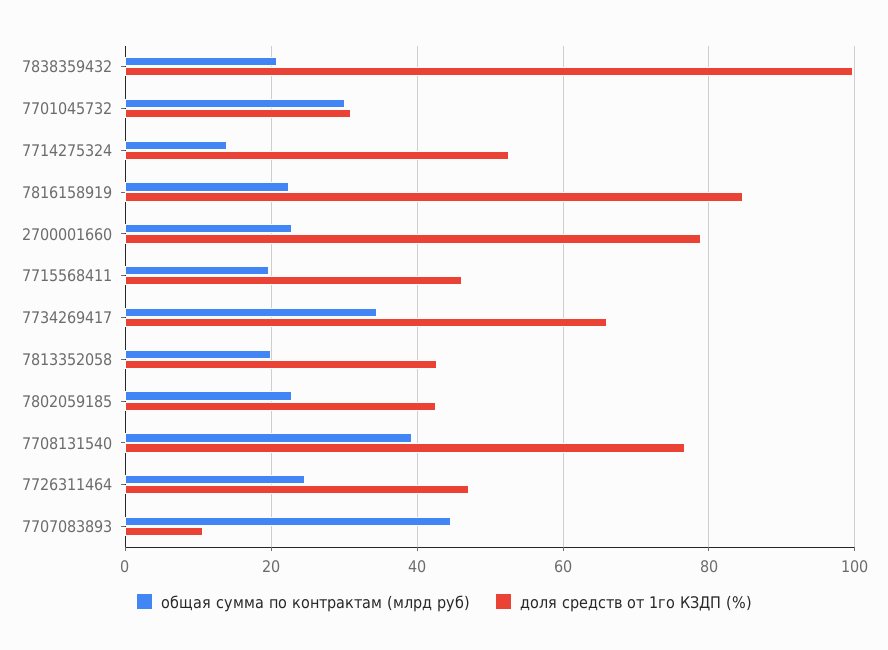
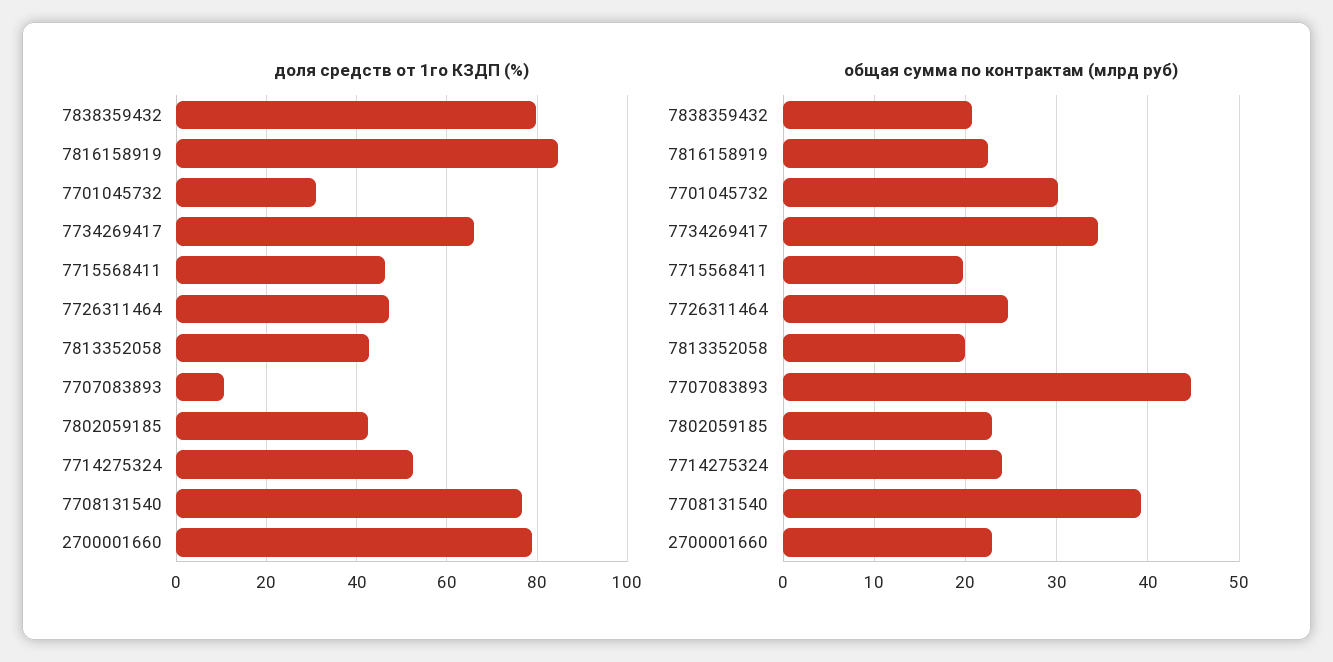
  {
    "общая сумма по контрактам (млрд руб)": {
      "7838359432": 21,
      "7701045732": 30,
-     "7714275324": 14,
+     "7714275324": 24,
      "7816158919": 22,
      "2700001660": 23,
      "7715568411": 20,
      "7734269417": 35,
      "7813352058": 20,
      "7802059185": 23,
      "7708131540": 39,
      "7726311464": 25,
      "7707083893": 45
    },
    "доля средств от 1го КЗДП (%)": {
-     "7838359432": 100,
+     "7838359432": 80,
      "7701045732": 30,
      "7714275324": 52,
      "7816158919": 84,
      "2700001660": 78,
      "7715568411": 46,
      "7734269417": 66,
      "7813352058": 42,
      "7802059185": 42,
      "7708131540": 76,
      "7726311464": 48,
      "7707083893": 10
    }
  }

